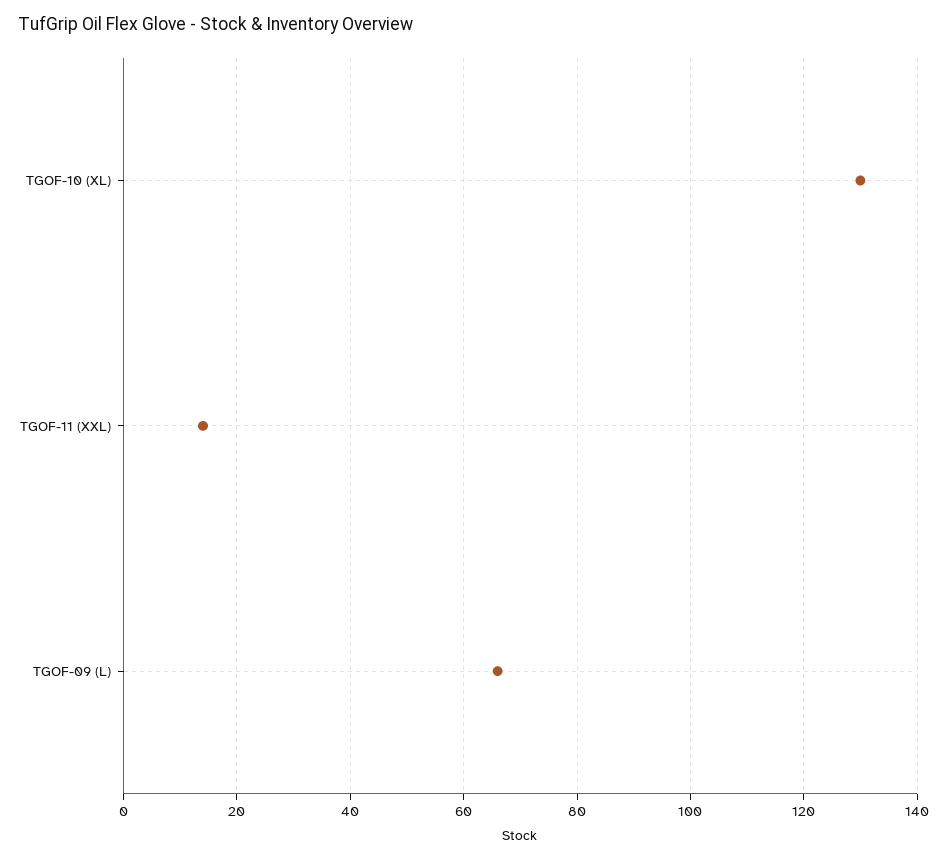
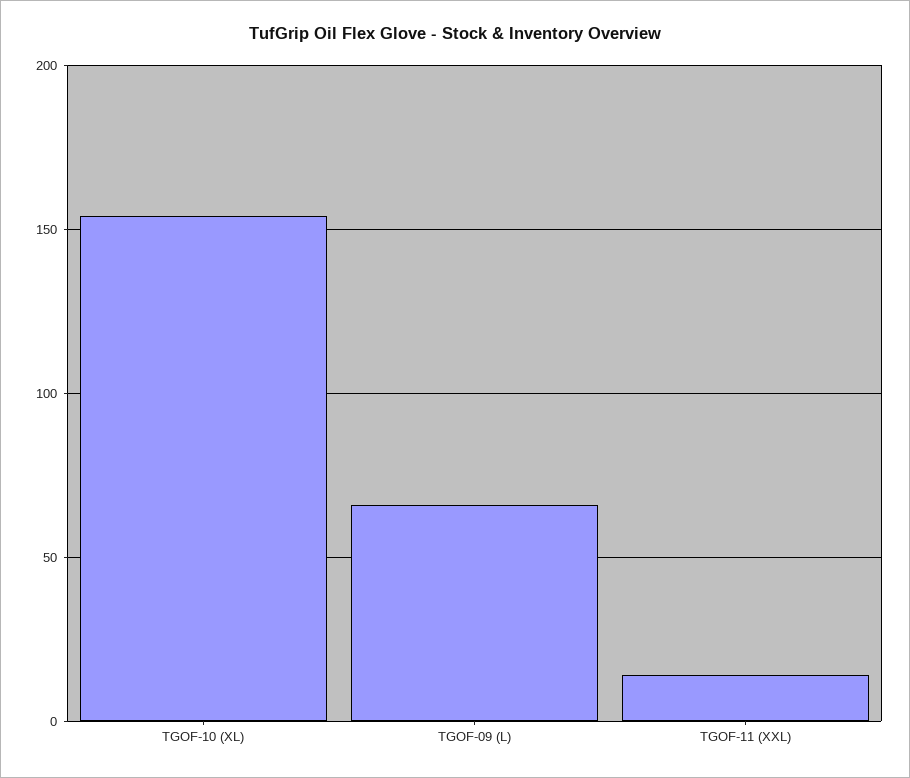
  {
-   "TGOF-10 (XL)": 130,
+   "TGOF-10 (XL)": 155,
    "TGOF-11 (XXL)": 15,
    "TGOF-09 (L)": 65
  }

